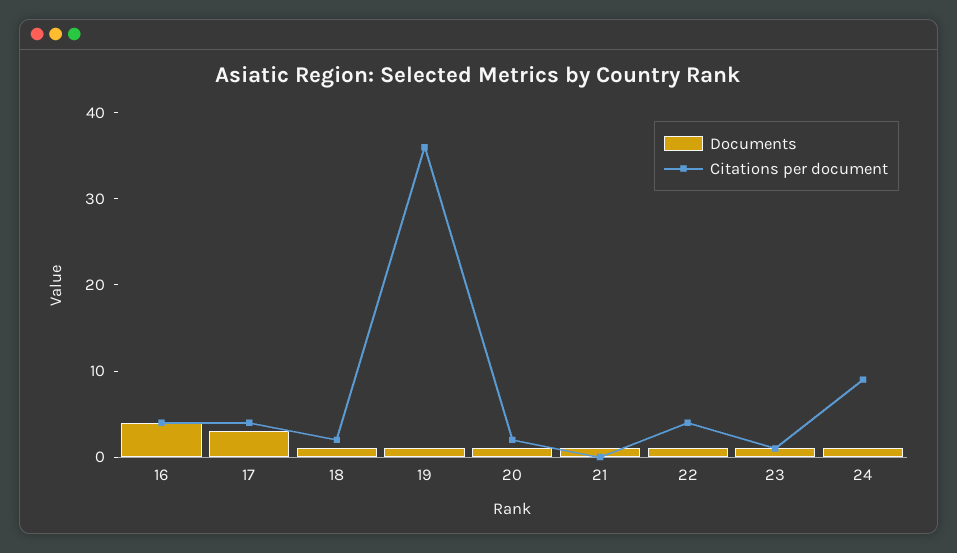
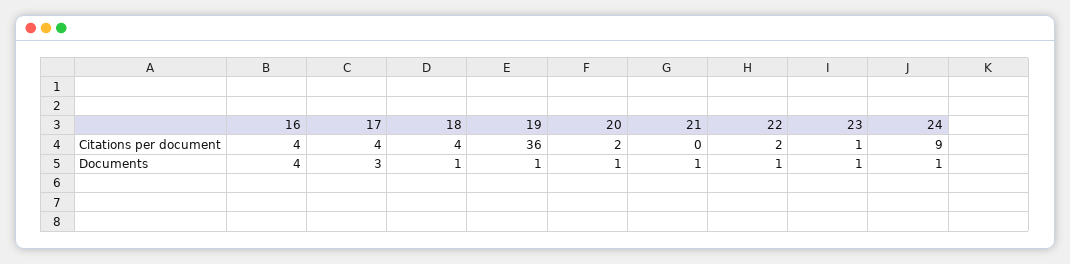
  {
    "Documents": {
      "16": 4,
      "17": 3,
      "18": 1,
      "19": 1,
      "20": 1,
      "21": 1,
      "22": 1,
      "23": 1,
      "24": 1
    },
    "Citations per document": {
      "16": 4,
      "17": 4,
-     "18": 2,
+     "18": 4,
      "19": 36,
      "20": 2,
      "21": 0,
-     "22": 4,
+     "22": 2,
      "23": 1,
      "24": 9
    }
  }

